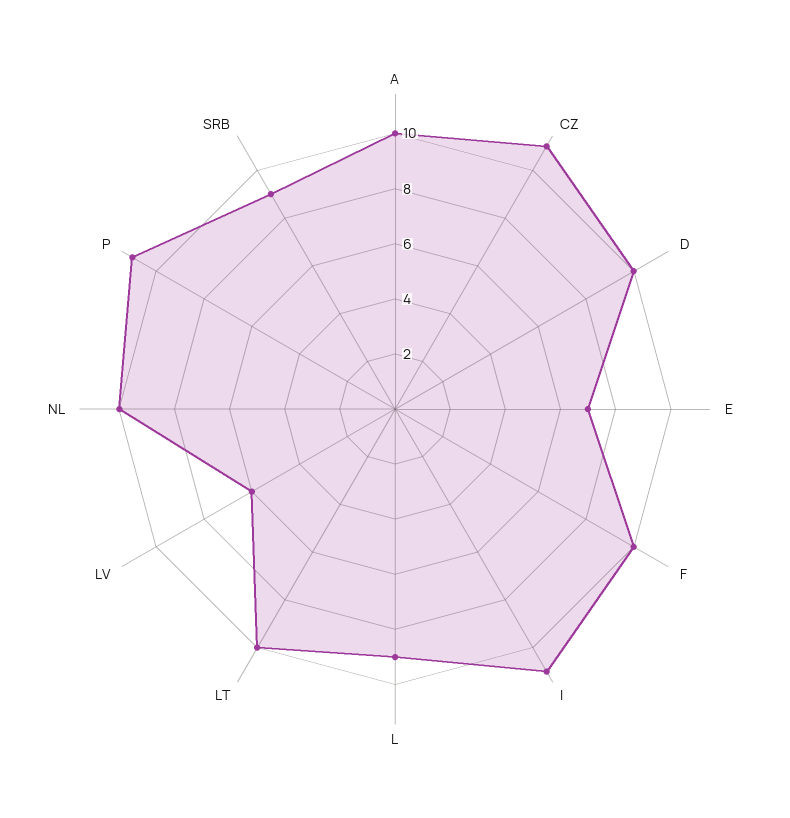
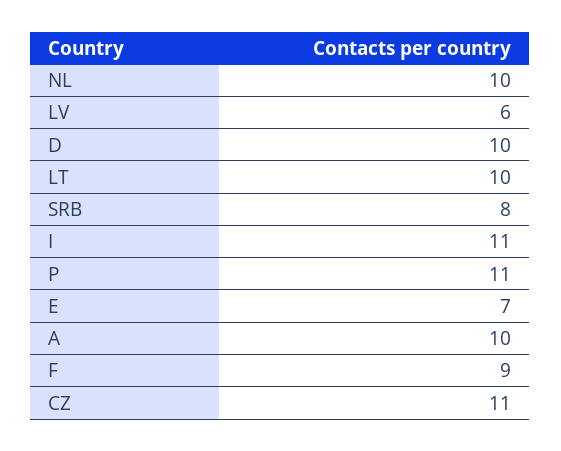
  {
    "A": 10,
    "CZ": 11,
    "D": 10,
    "E": 7,
-   "F": 10,
+   "F": 9,
    "I": 11,
-   "L": 9,
    "LT": 10,
    "LV": 6,
    "NL": 10,
    "P": 11,
-   "SRB": 9
+   "SRB": 8
  }

